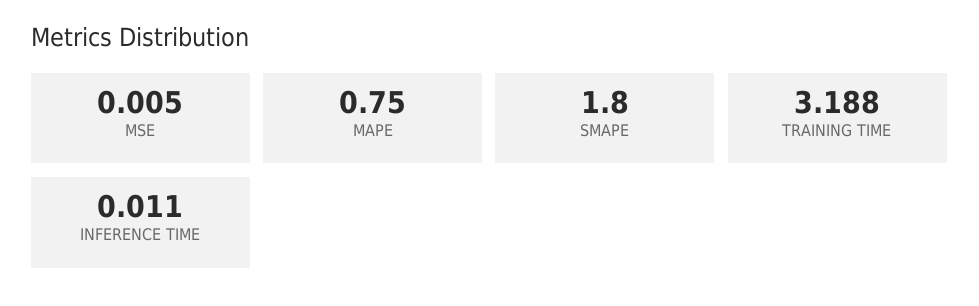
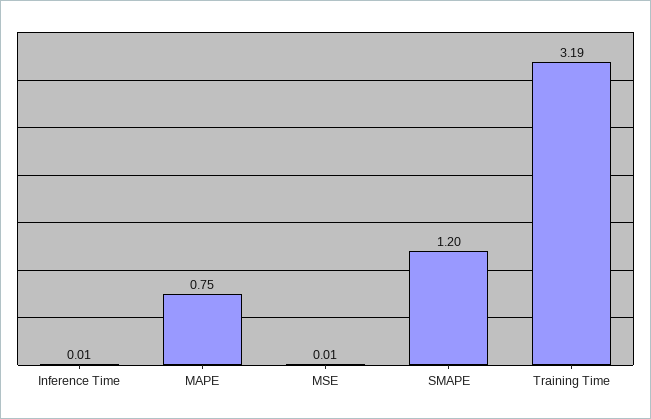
  {
    "MSE": 0.005,
    "MAPE": 0.75,
-   "SMAPE": 1.8,
+   "SMAPE": 1.2,
    "TRAINING TIME": 3.188,
    "INFERENCE TIME": 0.011
  }

